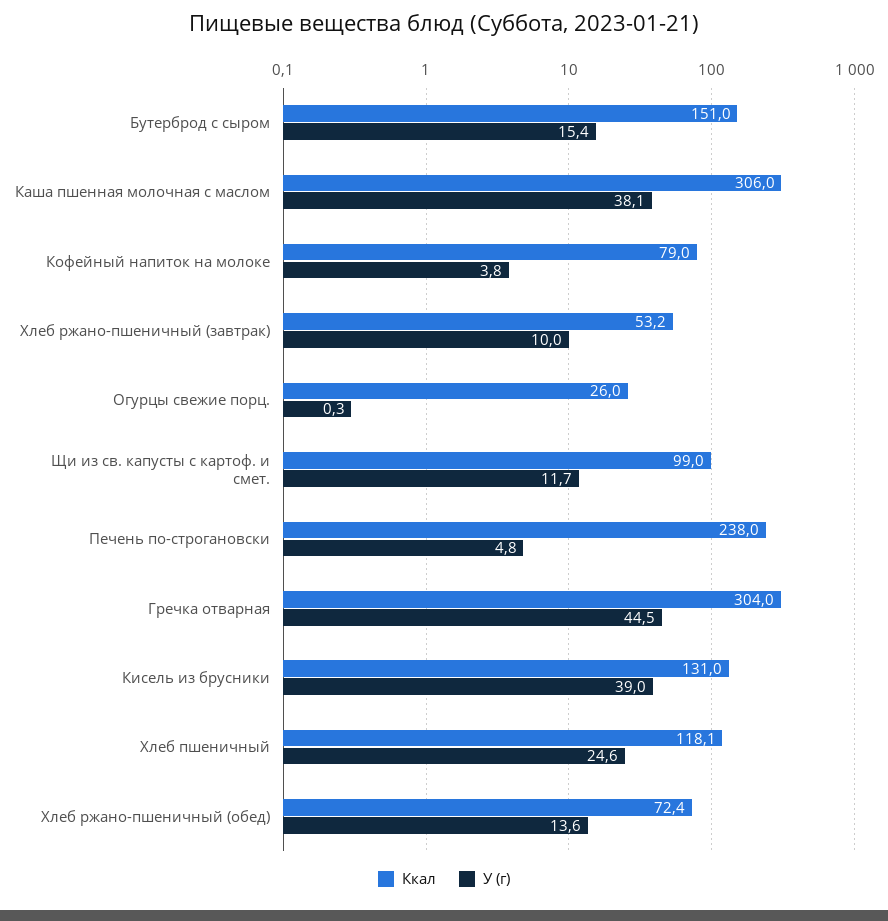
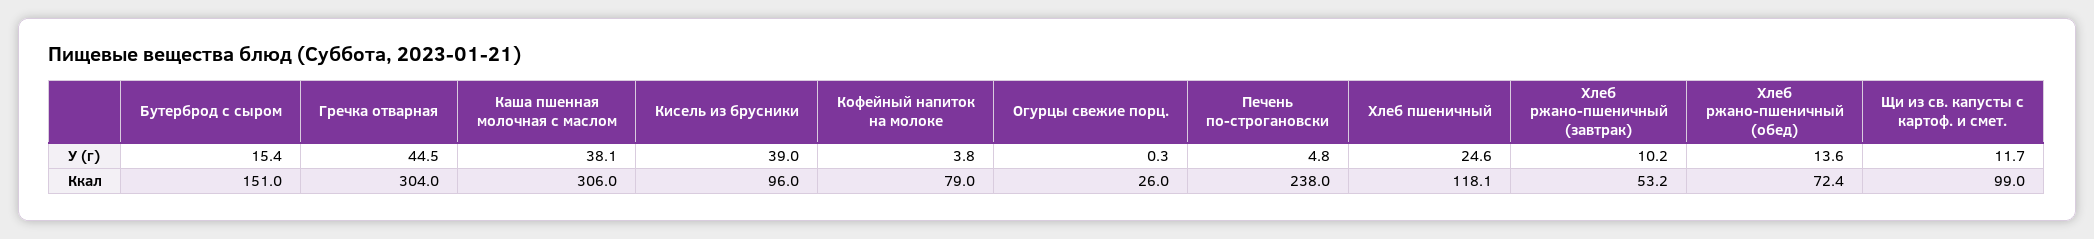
  {
    "Ккал": {
      "Бутерброд с сыром": 151,
      "Каша пшенная молочная с маслом": 306,
      "Кофейный напиток на молоке": 79,
      "Хлеб ржано-пшеничный (завтрак)": 53.2,
      "Огурцы свежие порц.": 26,
      "Щи из св. капусты с картоф. и смет.": 99,
      "Печень по-строгановски": 238,
      "Гречка отварная": 304,
-     "Кисель из брусники": 131,
+     "Кисель из брусники": 96,
      "Хлеб пшеничный": 118.1,
      "Хлеб ржано-пшеничный (обед)": 72.4
    },
    "У (г)": {
      "Бутерброд с сыром": 15.4,
      "Каша пшенная молочная с маслом": 38.1,
      "Кофейный напиток на молоке": 3.8,
-     "Хлеб ржано-пшеничный (завтрак)": 10,
+     "Хлеб ржано-пшеничный (завтрак)": 10.2,
      "Огурцы свежие порц.": 0.3,
      "Щи из св. капусты с картоф. и смет.": 11.7,
      "Печень по-строгановски": 4.8,
      "Гречка отварная": 44.5,
      "Кисель из брусники": 39,
      "Хлеб пшеничный": 24.6,
      "Хлеб ржано-пшеничный (обед)": 13.6
    }
  }

